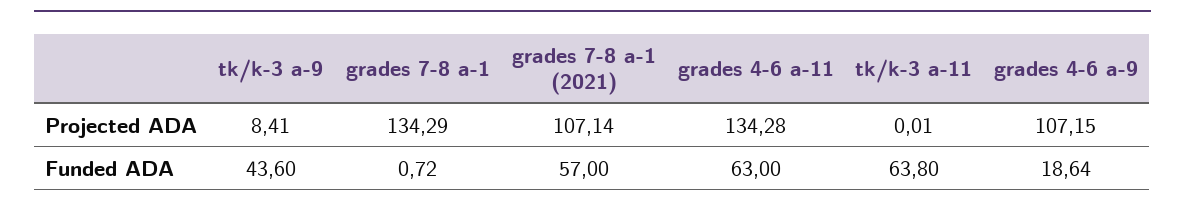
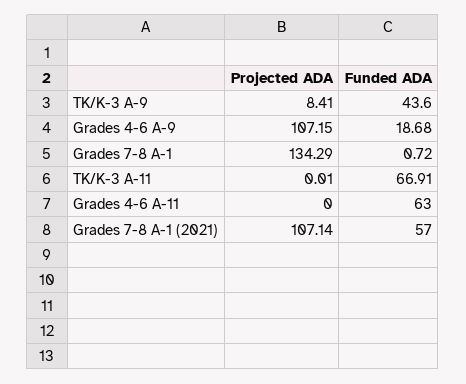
  {
    "tk/k-3 a-9": {
      "Projected ADA": 8.41,
      "Funded ADA": 43.6
    },
    "grades 7-8 a-1": {
      "Projected ADA": 134.29,
      "Funded ADA": 0.72
    },
    "grades 7-8 a-1 (2021)": {
      "Projected ADA": 107.14,
      "Funded ADA": 57
    },
    "grades 4-6 a-11": {
-     "Projected ADA": 134.28,
+     "Projected ADA": 0,
      "Funded ADA": 63
    },
    "tk/k-3 a-11": {
      "Projected ADA": 0.01,
-     "Funded ADA": 63.8
+     "Funded ADA": 66.91
    },
    "grades 4-6 a-9": {
      "Projected ADA": 107.15,
-     "Funded ADA": 18.64
+     "Funded ADA": 18.68
    }
  }

